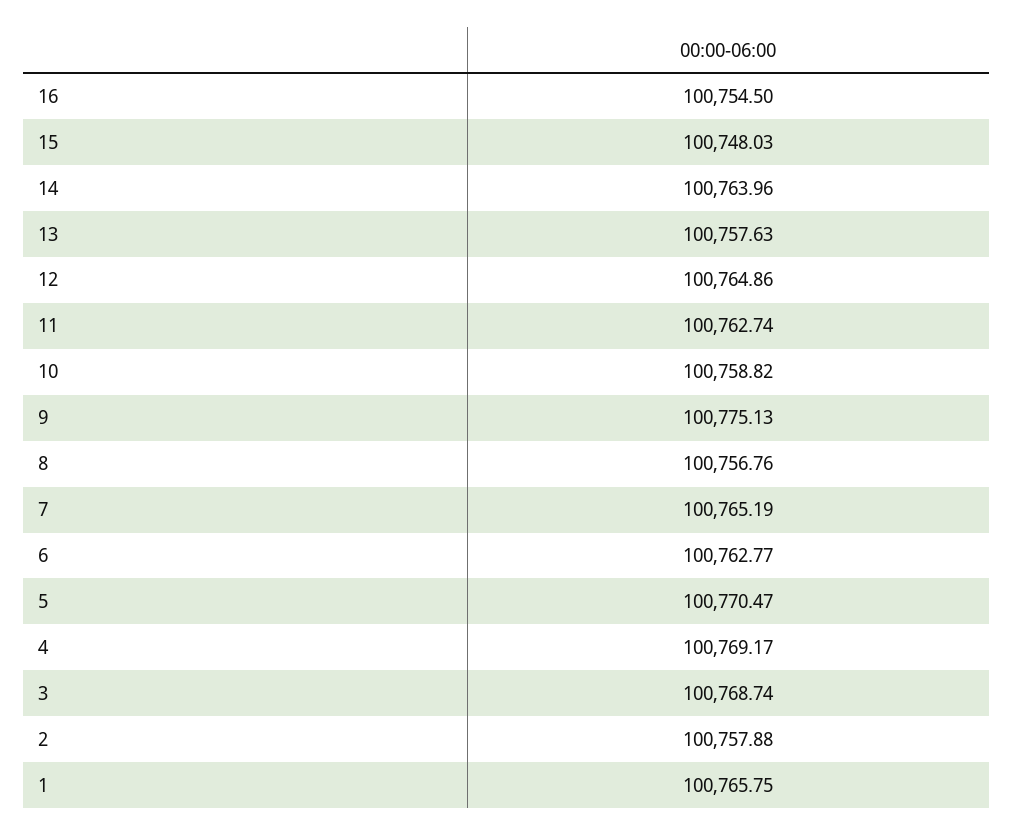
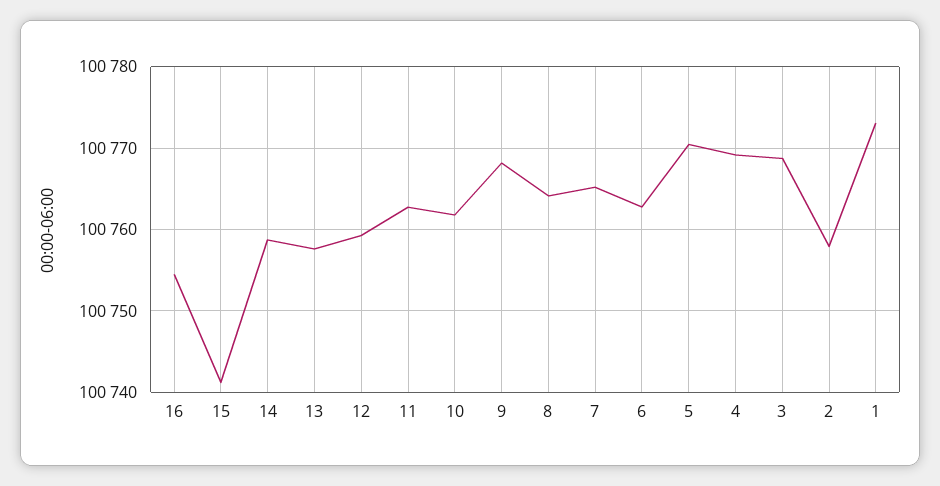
  {
    "16": 100754.5,
-   "15": 100748.03,
+   "15": 100741,
-   "14": 100763.96,
+   "14": 100759,
    "13": 100757.63,
-   "12": 100764.86,
+   "12": 100759,
    "11": 100762.74,
-   "10": 100758.82,
+   "10": 100762,
-   "9": 100775.13,
+   "9": 100768,
-   "8": 100756.76,
+   "8": 100764,
    "7": 100765.19,
    "6": 100762.77,
    "5": 100770.47,
    "4": 100769.17,
    "3": 100768.74,
    "2": 100757.88,
-   "1": 100765.75
+   "1": 100773
  }

